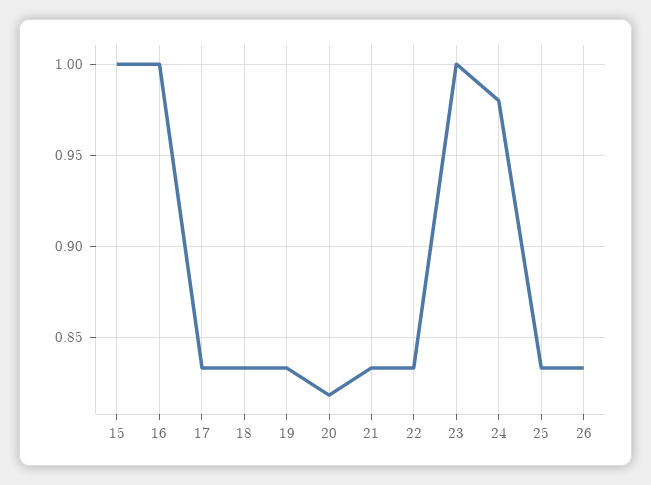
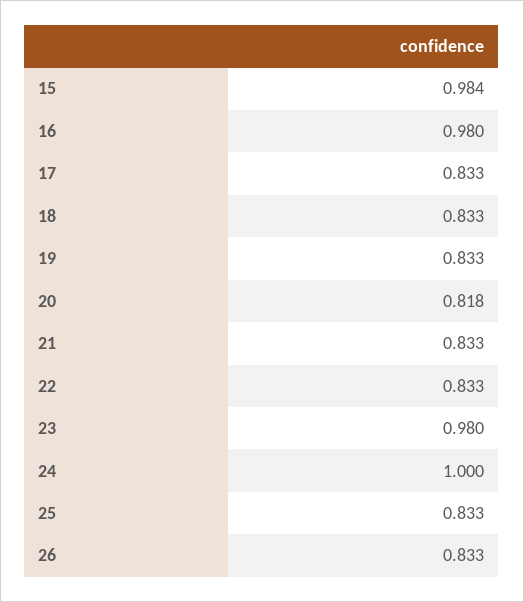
  {
-   "15": 1,
+   "15": 0.984,
-   "16": 1,
+   "16": 0.98,
    "17": 0.833,
    "18": 0.833,
    "19": 0.833,
    "20": 0.818,
    "21": 0.833,
    "22": 0.833,
-   "23": 1,
+   "23": 0.98,
-   "24": 0.98,
+   "24": 1,
    "25": 0.833,
    "26": 0.833
  }

